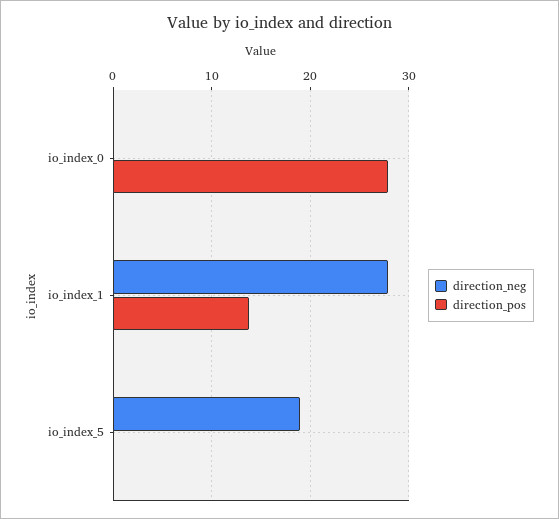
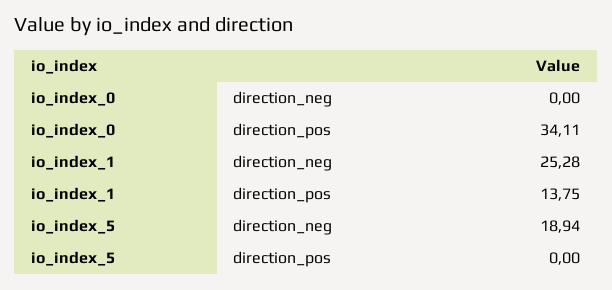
  {
    "direction_neg": {
      "io_index_0": 0,
-     "io_index_1": 28,
+     "io_index_1": 25.28,
      "io_index_5": 18.94
    },
    "direction_pos": {
-     "io_index_0": 28,
+     "io_index_0": 34.11,
      "io_index_1": 13.75,
      "io_index_5": 0
    }
  }

